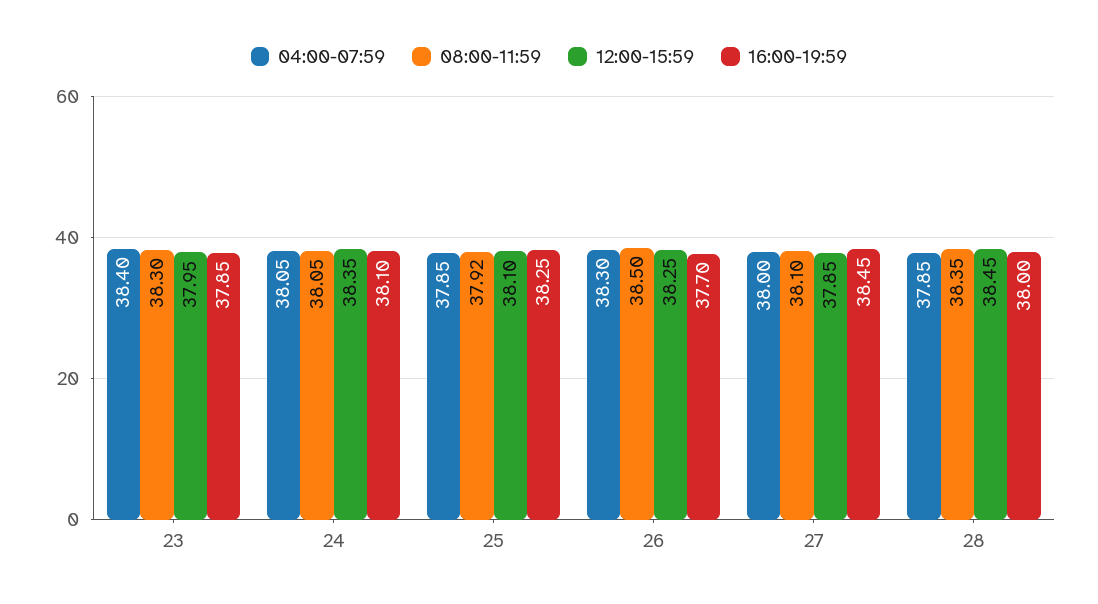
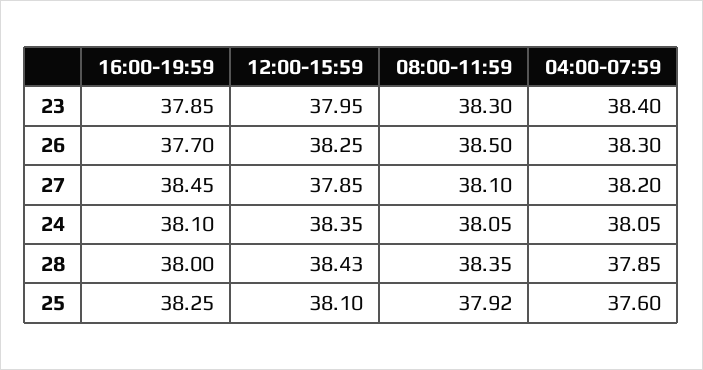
  {
    "04:00-07:59": {
      "23": 38.4,
      "24": 38.05,
-     "25": 37.85,
+     "25": 37.6,
      "26": 38.3,
-     "27": 38,
+     "27": 38.2,
      "28": 37.85
    },
    "08:00-11:59": {
      "23": 38.3,
      "24": 38.05,
      "25": 37.92,
      "26": 38.5,
      "27": 38.1,
      "28": 38.35
    },
    "12:00-15:59": {
      "23": 37.95,
      "24": 38.35,
      "25": 38.1,
      "26": 38.25,
      "27": 37.85,
-     "28": 38.45
+     "28": 38.43
    },
    "16:00-19:59": {
      "23": 37.85,
      "24": 38.1,
      "25": 38.25,
      "26": 37.7,
      "27": 38.45,
      "28": 38
    }
  }

